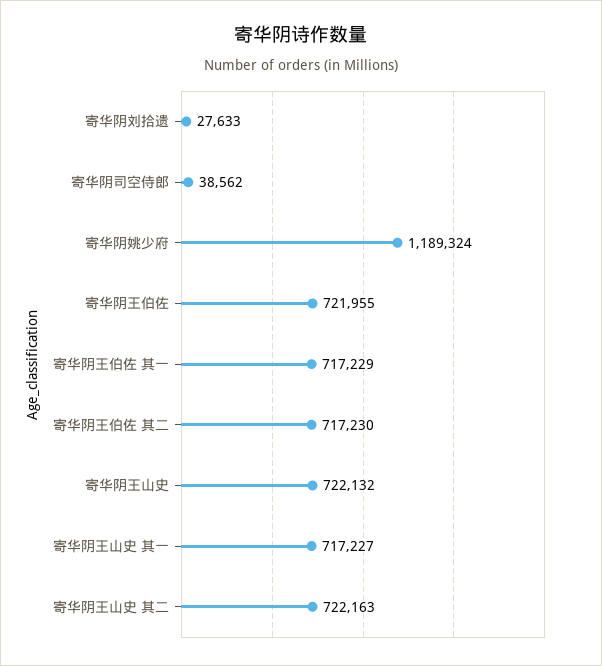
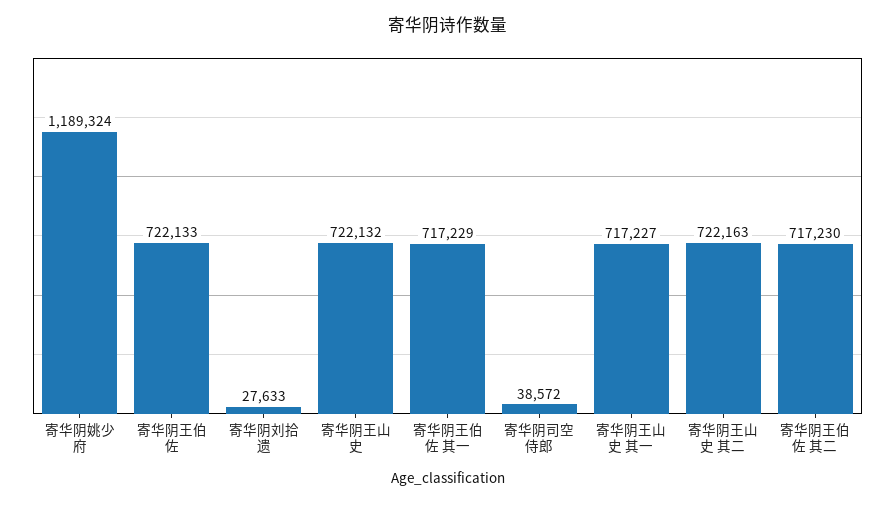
  {
    "寄华阴刘拾遗": 27633,
-   "寄华阴司空侍郎": 38562,
+   "寄华阴司空侍郎": 38572,
    "寄华阴姚少府": 1189324,
-   "寄华阴王伯佐": 721955,
+   "寄华阴王伯佐": 722133,
    "寄华阴王伯佐 其一": 717229,
    "寄华阴王伯佐 其二": 717230,
    "寄华阴王山史": 722132,
    "寄华阴王山史 其一": 717227,
    "寄华阴王山史 其二": 722163
  }

